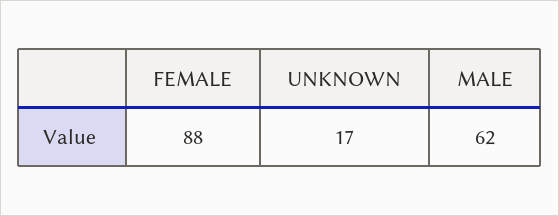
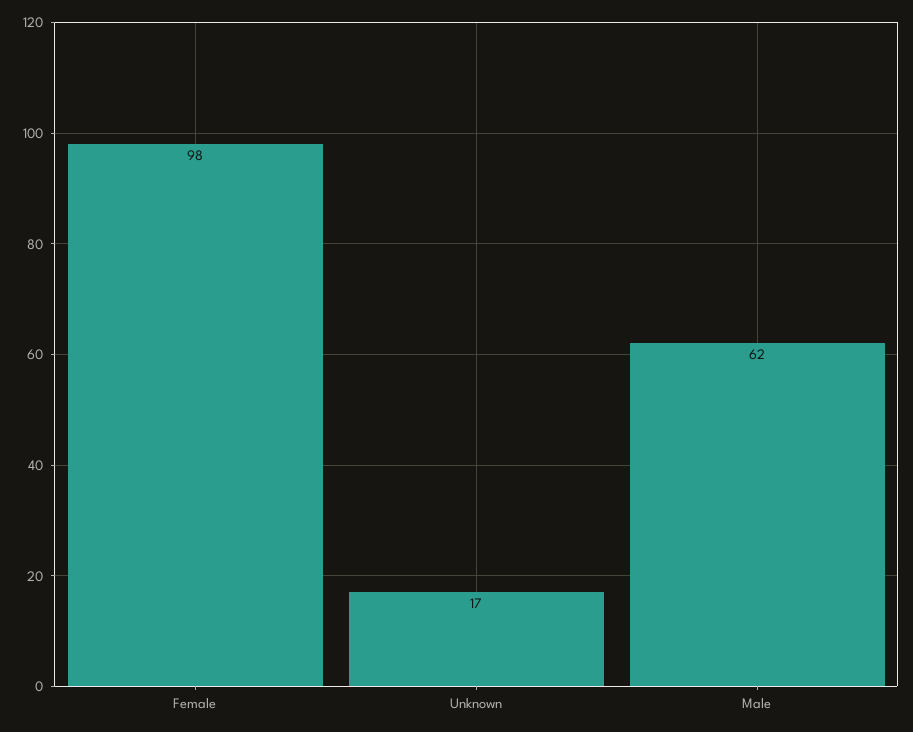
  {
-   "FEMALE": 88,
+   "FEMALE": 98,
    "UNKNOWN": 17,
    "MALE": 62
  }

